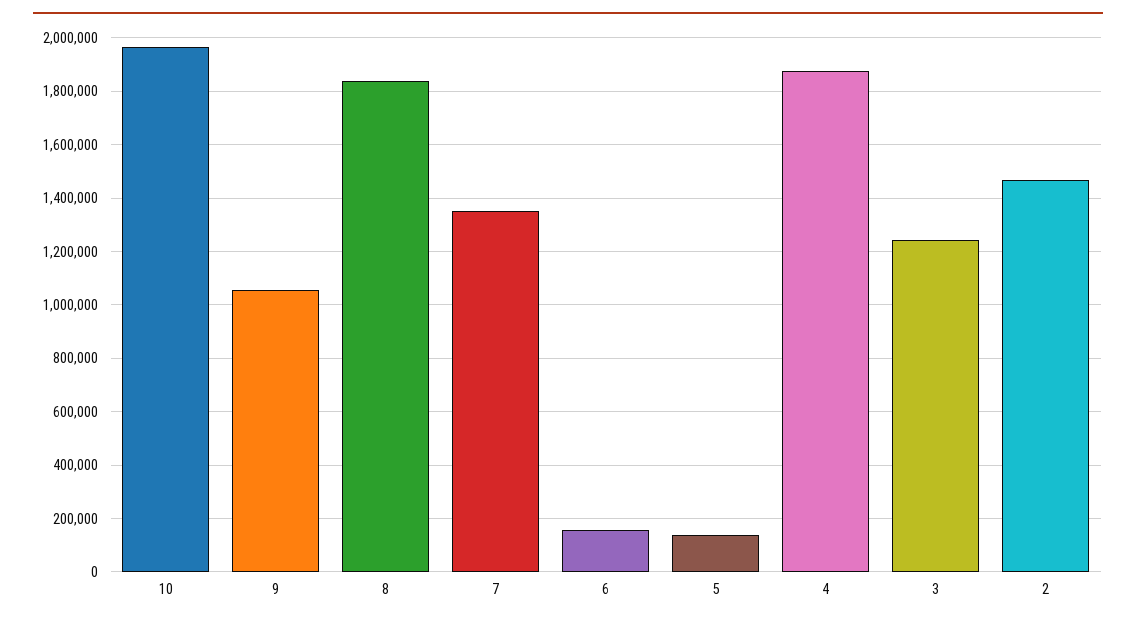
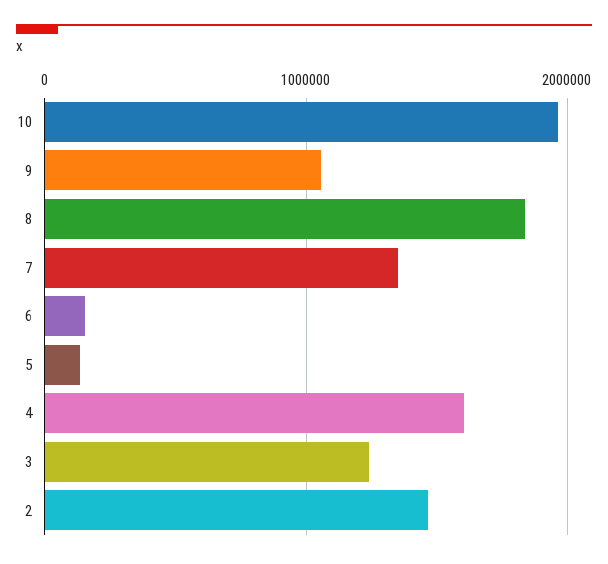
  {
    "10": 1975000,
    "9": 1050000,
    "8": 1850000,
    "7": 1350000,
    "6": 150000,
    "5": 125000,
-   "4": 1875000,
+   "4": 1600000,
    "3": 1250000,
    "2": 1475000
  }

